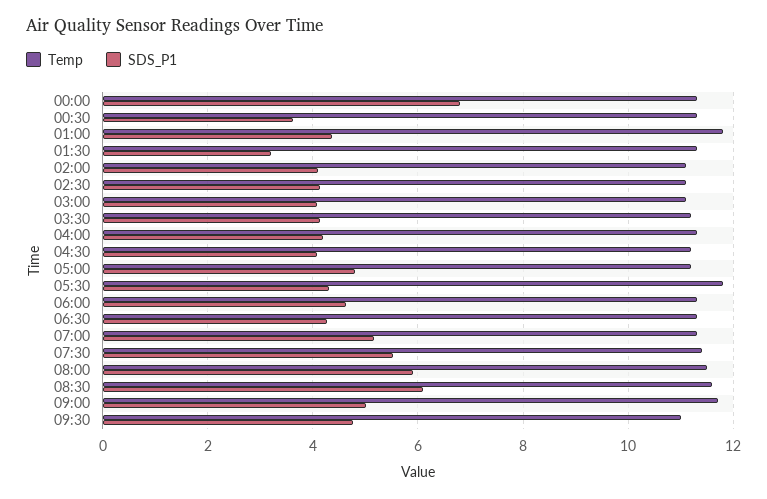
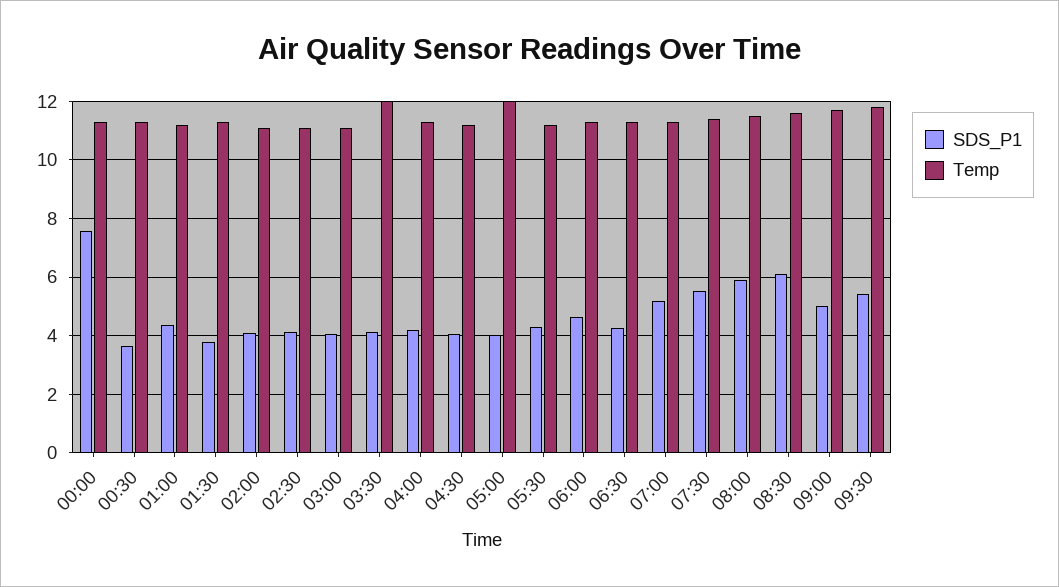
  {
    "Temp": {
      "00:00": 11.4,
      "00:30": 11.4,
-     "01:00": 11.8,
+     "01:00": 11.25,
      "01:30": 11.4,
      "02:00": 11.2,
      "02:30": 11.2,
      "03:00": 11.2,
-     "03:30": 11.2,
+     "03:30": 12,
      "04:00": 11.4,
      "04:30": 11.2,
-     "05:00": 11.2,
+     "05:00": 12,
-     "05:30": 11.8,
+     "05:30": 11.25,
      "06:00": 11.4,
      "06:30": 11.4,
      "07:00": 11.4,
      "07:30": 11.4,
      "08:00": 11.6,
      "08:30": 11.6,
      "09:00": 11.8,
-     "09:30": 11
+     "09:30": 11.75
    },
    "SDS_P1": {
-     "00:00": 6.8,
+     "00:00": 7.5,
      "00:30": 3.6,
      "01:00": 4.4,
-     "01:30": 3.2,
+     "01:30": 3.75,
      "02:00": 4.2,
      "02:30": 4.2,
      "03:00": 4,
      "03:30": 4.2,
      "04:00": 4.2,
      "04:30": 4,
-     "05:00": 4.8,
+     "05:00": 4,
      "05:30": 4.4,
      "06:00": 4.6,
      "06:30": 4.2,
      "07:00": 5.2,
      "07:30": 5.6,
      "08:00": 6,
      "08:30": 6.2,
      "09:00": 5,
-     "09:30": 4.8
+     "09:30": 5.5
    }
  }

